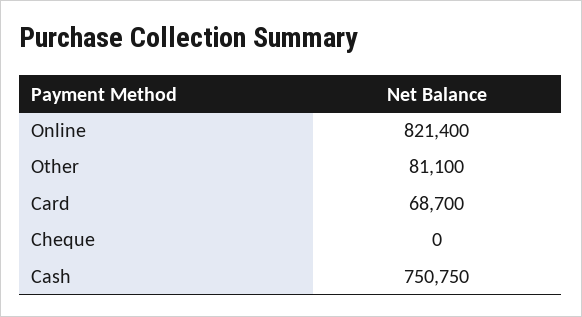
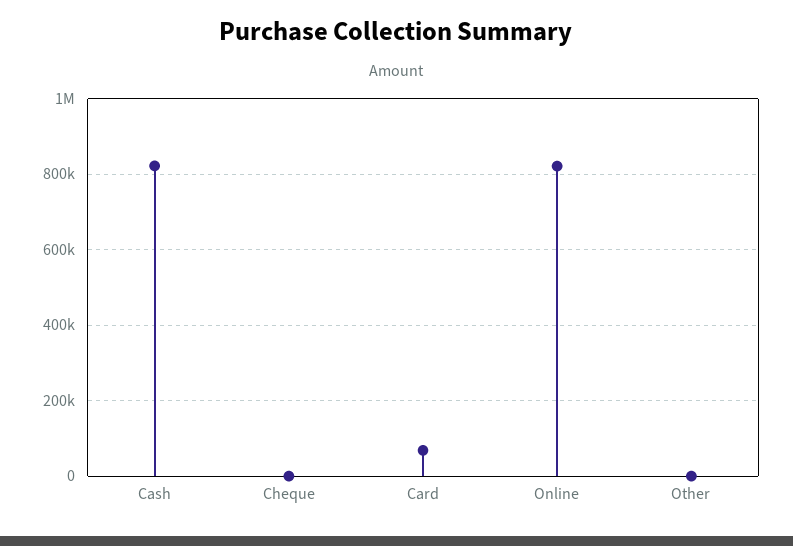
  {
    "Online": 821400,
-   "Other": 81100,
+   "Other": 0,
    "Card": 68700,
    "Cheque": 0,
-   "Cash": 750750
+   "Cash": 820000
  }

